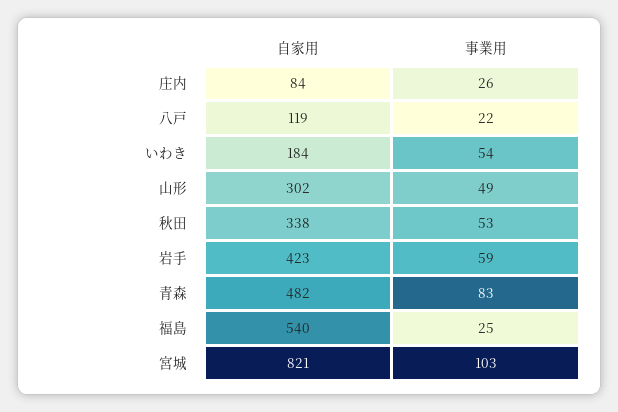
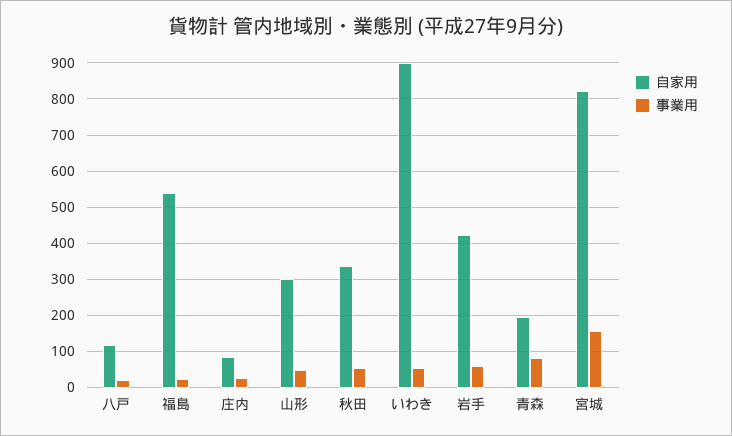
  {
    "自家用": {
      "庄内": 84,
      "八戸": 119,
-     "いわき": 184,
+     "いわき": 900,
      "山形": 302,
      "秋田": 338,
      "岩手": 423,
-     "青森": 482,
+     "青森": 200,
      "福島": 540,
      "宮城": 821
    },
    "事業用": {
      "庄内": 26,
      "八戸": 22,
      "いわき": 54,
      "山形": 49,
      "秋田": 53,
      "岩手": 59,
      "青森": 83,
      "福島": 25,
-     "宮城": 103
+     "宮城": 160
    }
  }

